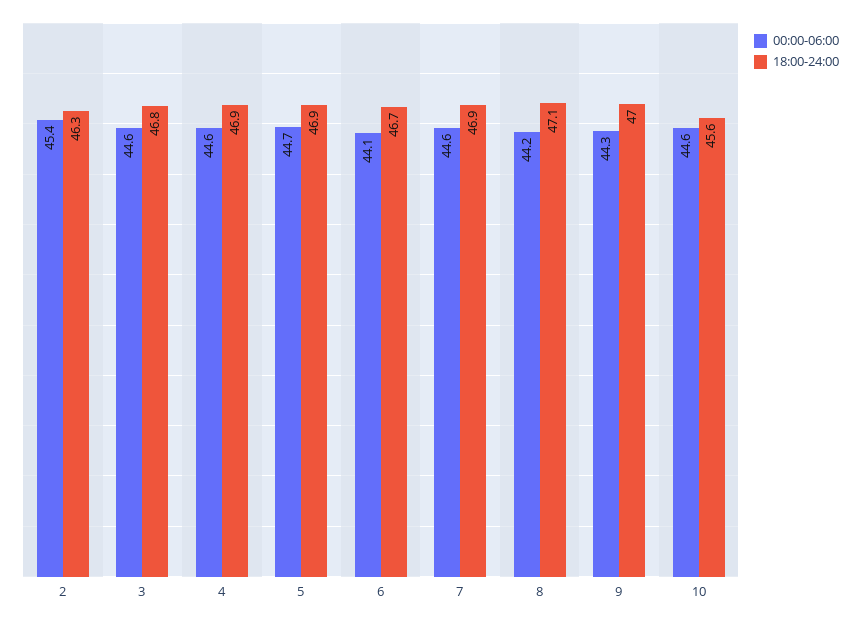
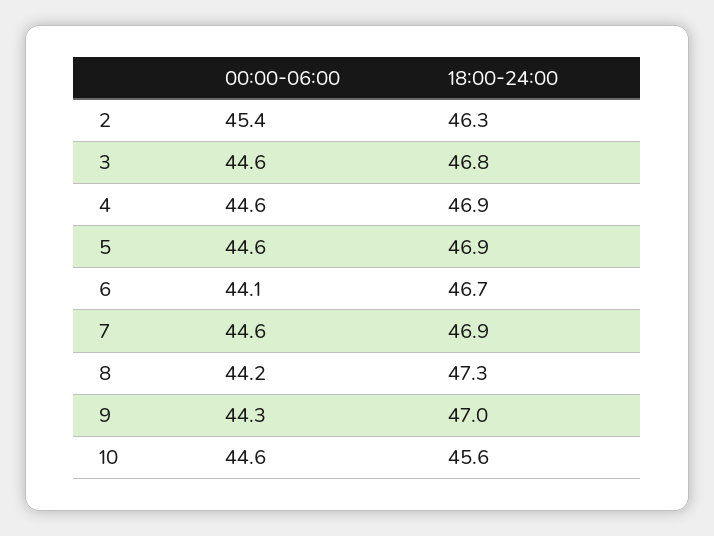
  {
    "00:00-06:00": {
      "2": 45.4,
      "3": 44.6,
      "4": 44.6,
-     "5": 44.7,
+     "5": 44.6,
      "6": 44.1,
      "7": 44.6,
      "8": 44.2,
      "9": 44.3,
      "10": 44.6
    },
    "18:00-24:00": {
      "2": 46.3,
      "3": 46.8,
      "4": 46.9,
      "5": 46.9,
      "6": 46.7,
      "7": 46.9,
-     "8": 47.1,
+     "8": 47.3,
      "9": 47,
      "10": 45.6
    }
  }

